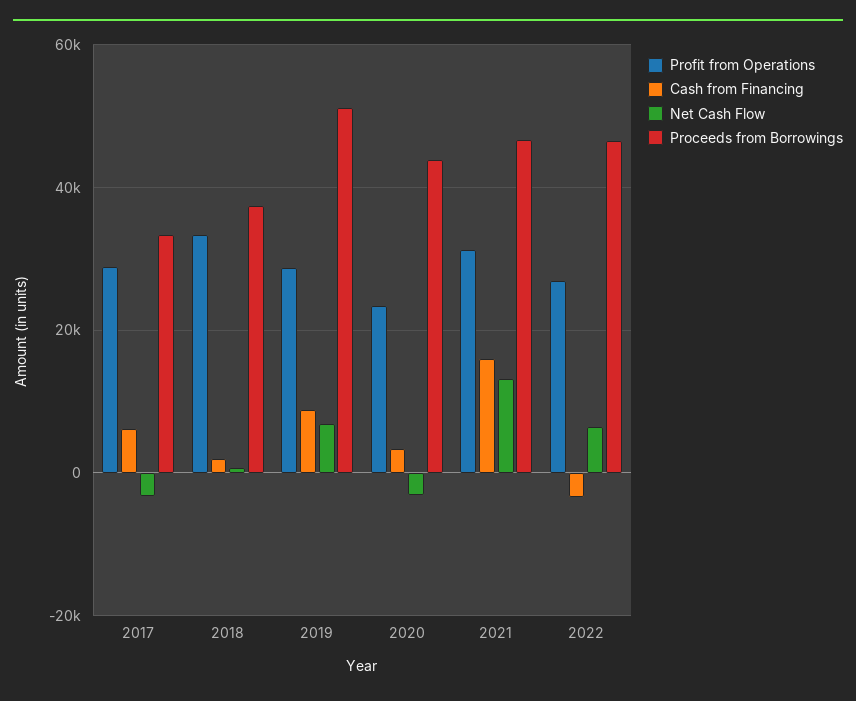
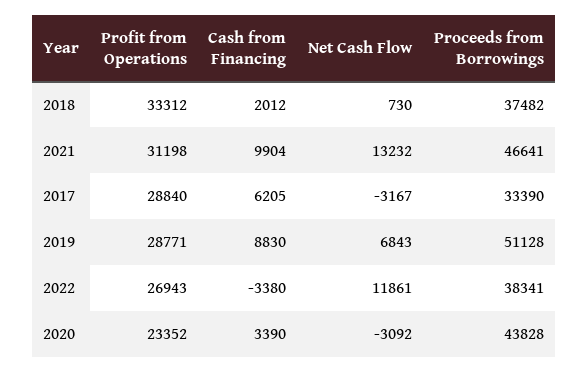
  {
    "Profit from Operations": {
      "2017": 28840,
      "2018": 33312,
      "2019": 28771,
      "2020": 23352,
      "2021": 31198,
      "2022": 26943
    },
    "Cash from Financing": {
      "2017": 6205,
      "2018": 2012,
      "2019": 8830,
      "2020": 3390,
-     "2021": 16000,
+     "2021": 9904,
      "2022": -3380
    },
    "Net Cash Flow": {
      "2017": -3167,
      "2018": 730,
      "2019": 6843,
      "2020": -3092,
      "2021": 13232,
-     "2022": 6000
+     "2022": 11861
    },
    "Proceeds from Borrowings": {
      "2017": 33390,
      "2018": 37482,
      "2019": 51128,
      "2020": 43828,
      "2021": 46641,
-     "2022": 46000
+     "2022": 38341
    }
  }

